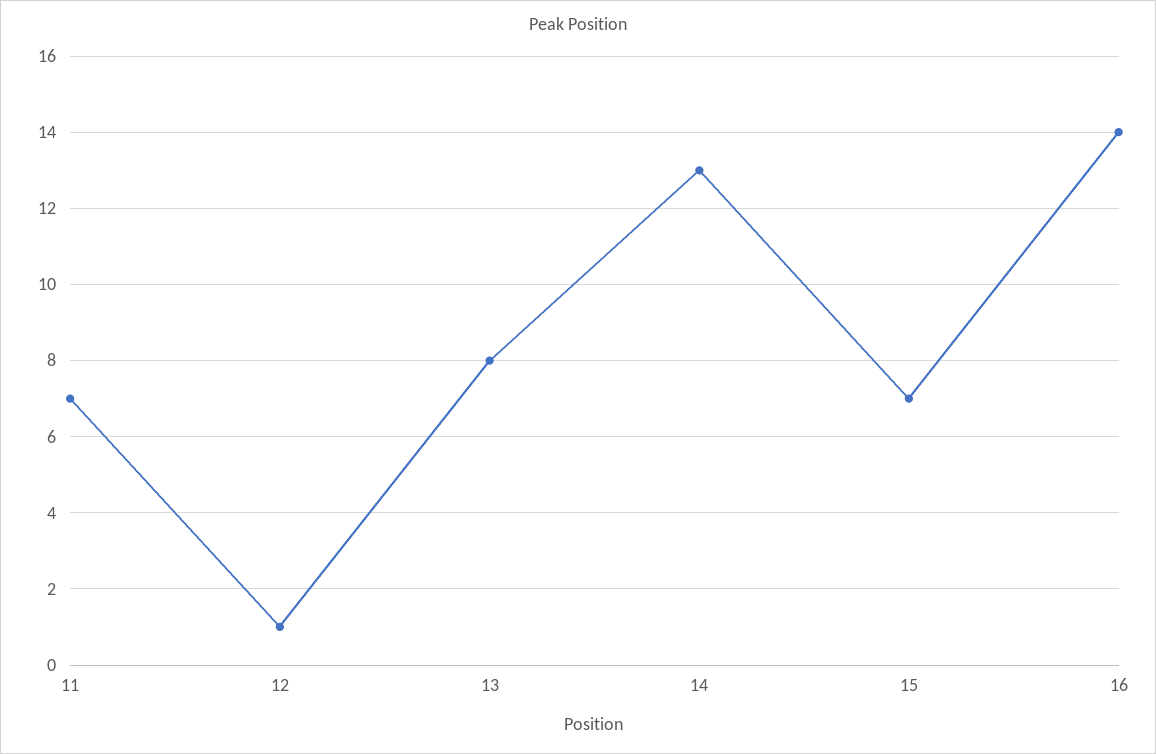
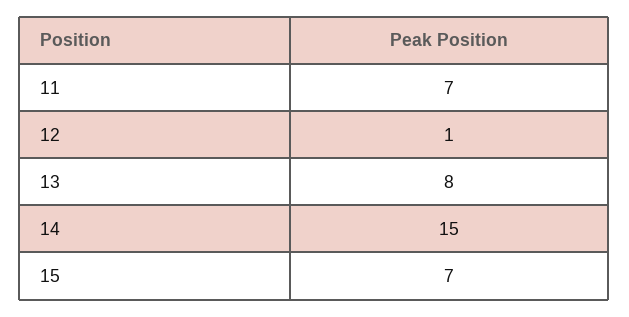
  {
    "11": 7,
    "12": 1,
    "13": 8,
-   "14": 13,
+   "14": 15,
-   "15": 7,
+   "15": 7
-   "16": 14
  }

